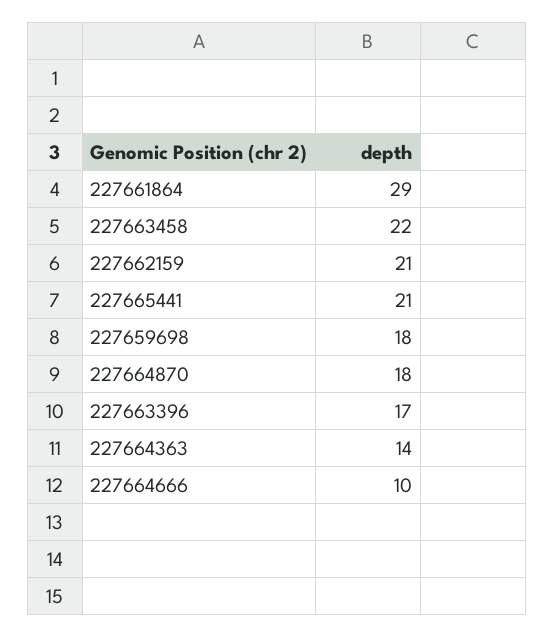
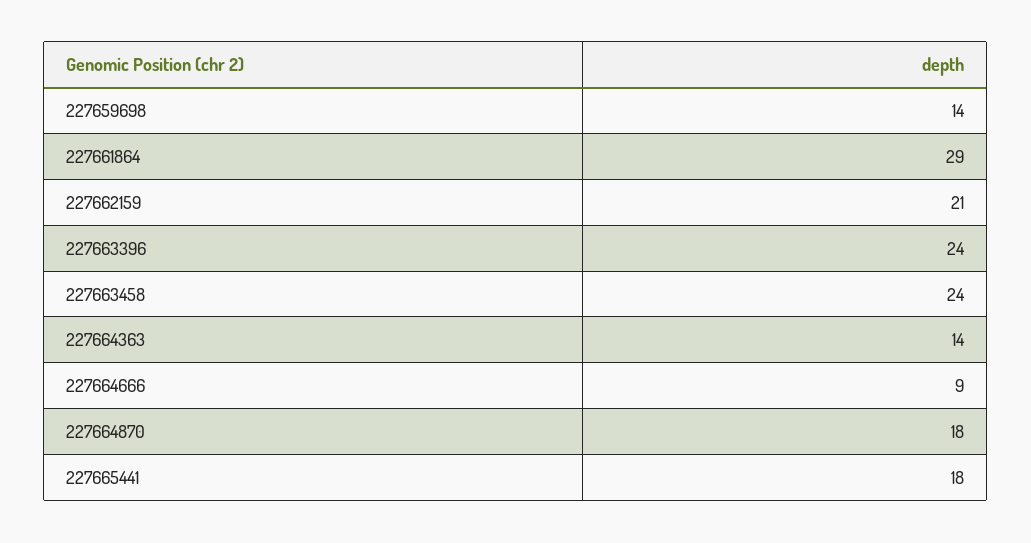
  {
    "227661864": 29,
-   "227663458": 22,
+   "227663458": 24,
    "227662159": 21,
-   "227665441": 21,
+   "227665441": 18,
-   "227659698": 18,
+   "227659698": 14,
    "227664870": 18,
-   "227663396": 17,
+   "227663396": 24,
    "227664363": 14,
-   "227664666": 10
+   "227664666": 9
  }

